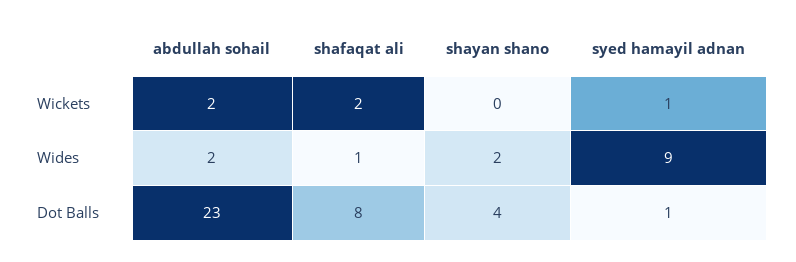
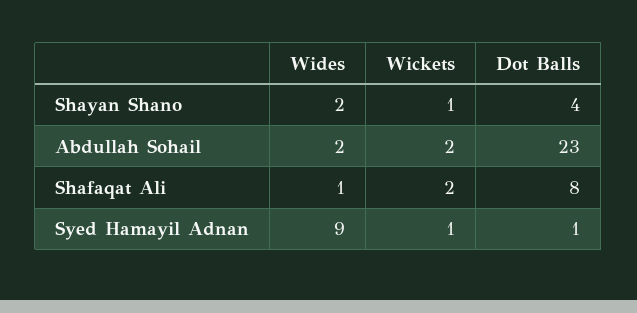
  {
    "abdullah sohail": {
      "Wickets": 2,
      "Wides": 2,
      "Dot Balls": 23
    },
    "shafaqat ali": {
      "Wickets": 2,
      "Wides": 1,
      "Dot Balls": 8
    },
    "shayan shano": {
-     "Wickets": 0,
+     "Wickets": 1,
      "Wides": 2,
      "Dot Balls": 4
    },
    "syed hamayil adnan": {
      "Wickets": 1,
      "Wides": 9,
      "Dot Balls": 1
    }
  }

